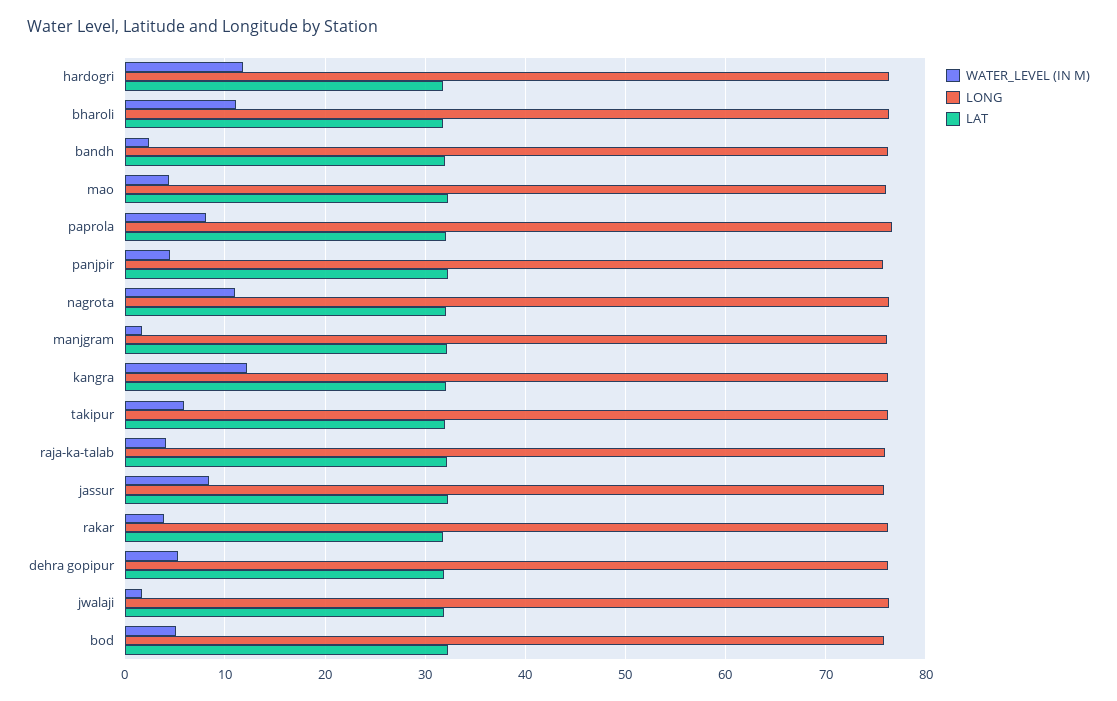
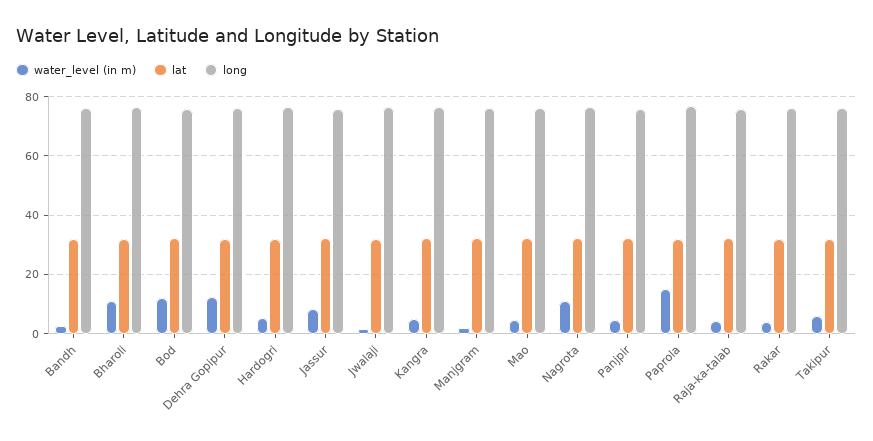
  {
    "WATER_LEVEL (IN M)": {
-     "hardogri": 12,
+     "hardogri": 5,
      "bharoli": 11,
      "bandh": 2,
      "mao": 4,
-     "paprola": 8,
+     "paprola": 15,
      "panjpir": 5,
      "nagrota": 11,
      "manjgram": 2,
-     "kangra": 12,
+     "kangra": 5,
      "takipur": 6,
      "raja-ka-talab": 4,
      "jassur": 8,
      "rakar": 4,
-     "dehra gopipur": 5,
+     "dehra gopipur": 12.5,
      "jwalaji": 2,
-     "bod": 5
+     "bod": 12.5
    },
    "LONG": {
      "hardogri": 76,
      "bharoli": 76,
      "bandh": 76,
      "mao": 76,
      "paprola": 77,
      "panjpir": 76,
      "nagrota": 76,
      "manjgram": 76,
      "kangra": 76,
      "takipur": 76,
      "raja-ka-talab": 76,
      "jassur": 76,
      "rakar": 76,
      "dehra gopipur": 76,
      "jwalaji": 76,
      "bod": 76
    },
    "LAT": {
      "hardogri": 32,
      "bharoli": 32,
      "bandh": 32,
      "mao": 32,
      "paprola": 32,
      "panjpir": 32,
      "nagrota": 32,
      "manjgram": 32,
      "kangra": 32,
      "takipur": 32,
      "raja-ka-talab": 32,
      "jassur": 32,
      "rakar": 32,
      "dehra gopipur": 32,
      "jwalaji": 32,
      "bod": 32
    }
  }

